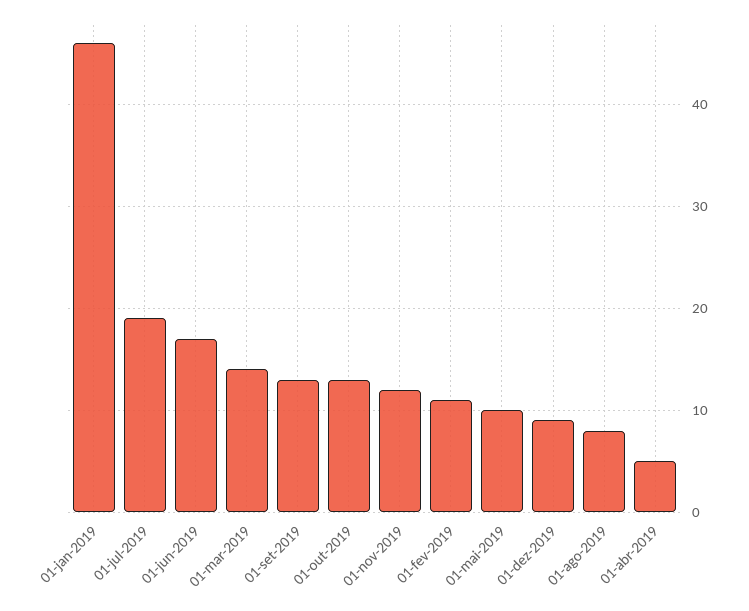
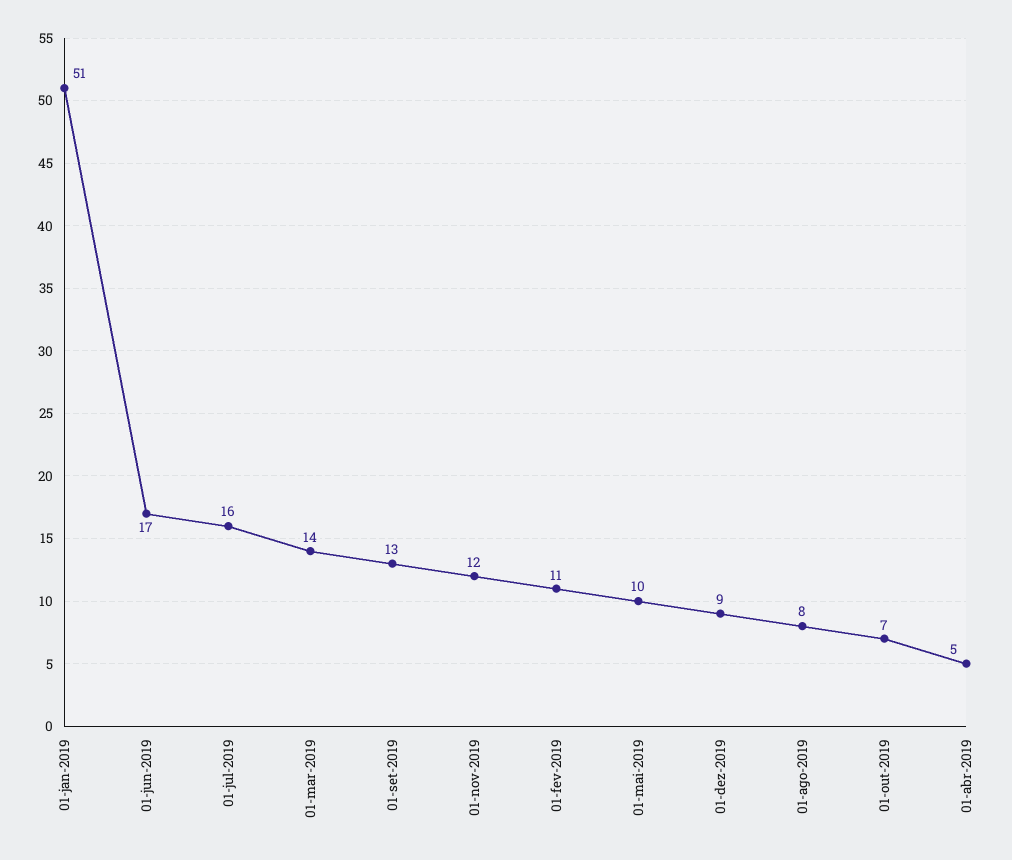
  {
-   "01-jan-2019": 46,
+   "01-jan-2019": 51,
-   "01-jul-2019": 19,
+   "01-jul-2019": 16,
    "01-jun-2019": 17,
    "01-mar-2019": 14,
    "01-set-2019": 13,
-   "01-out-2019": 13,
+   "01-out-2019": 7,
    "01-nov-2019": 12,
    "01-fev-2019": 11,
    "01-mai-2019": 10,
    "01-dez-2019": 9,
    "01-ago-2019": 8,
    "01-abr-2019": 5
  }

